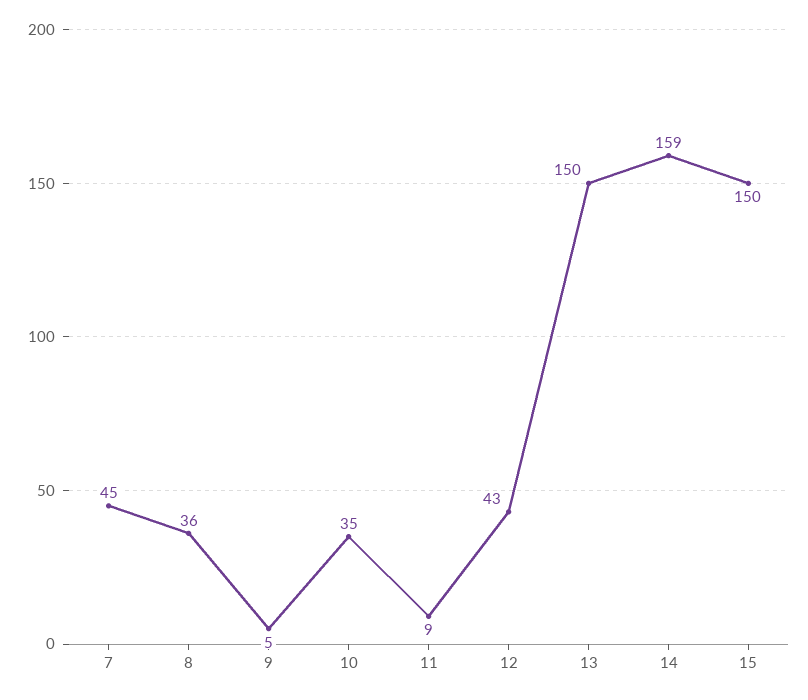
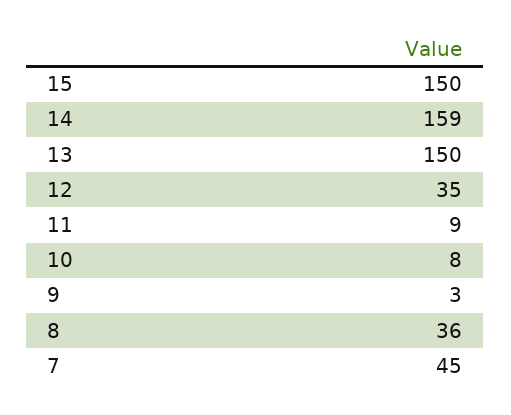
  {
    "7": 45,
    "8": 36,
-   "9": 5,
+   "9": 3,
-   "10": 35,
+   "10": 8,
    "11": 9,
-   "12": 43,
+   "12": 35,
    "13": 150,
    "14": 159,
    "15": 150
  }

